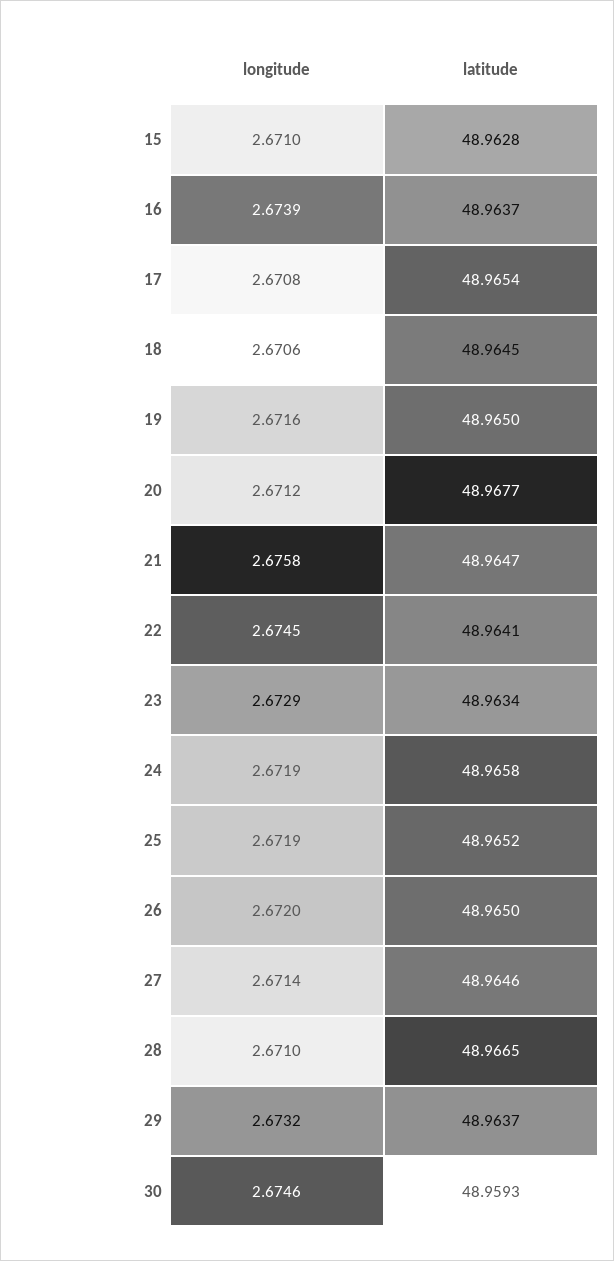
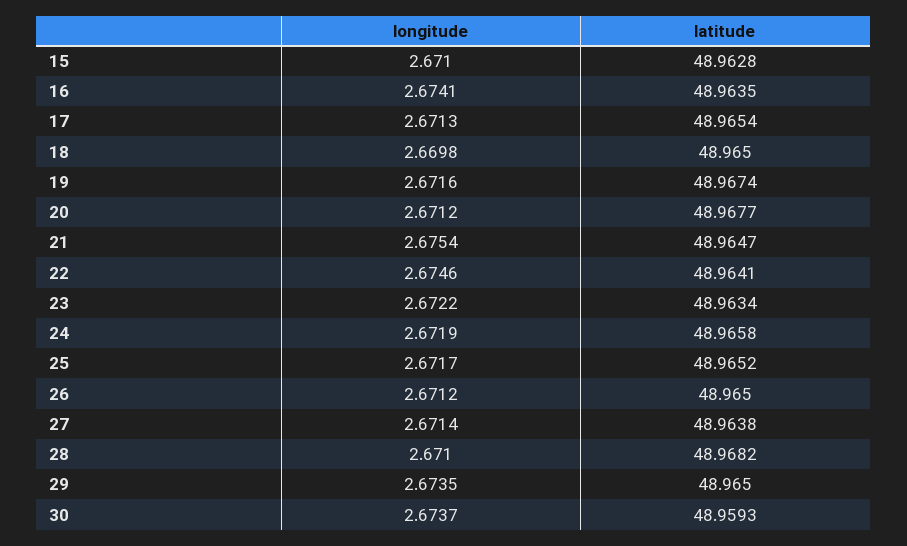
  {
    "longitude": {
      "15": 2.671,
-     "16": 2.6739,
+     "16": 2.6741,
-     "17": 2.6708,
+     "17": 2.6713,
-     "18": 2.6706,
+     "18": 2.6698,
      "19": 2.6716,
      "20": 2.6712,
-     "21": 2.6758,
+     "21": 2.6754,
-     "22": 2.6745,
+     "22": 2.6746,
-     "23": 2.6729,
+     "23": 2.6722,
      "24": 2.6719,
-     "25": 2.6719,
+     "25": 2.6717,
-     "26": 2.672,
+     "26": 2.6712,
      "27": 2.6714,
      "28": 2.671,
-     "29": 2.6732,
+     "29": 2.6735,
-     "30": 2.6746
+     "30": 2.6737
    },
    "latitude": {
      "15": 48.9628,
-     "16": 48.9637,
+     "16": 48.9635,
      "17": 48.9654,
-     "18": 48.9645,
+     "18": 48.965,
-     "19": 48.965,
+     "19": 48.9674,
      "20": 48.9677,
      "21": 48.9647,
      "22": 48.9641,
      "23": 48.9634,
      "24": 48.9658,
      "25": 48.9652,
      "26": 48.965,
-     "27": 48.9646,
+     "27": 48.9638,
-     "28": 48.9665,
+     "28": 48.9682,
-     "29": 48.9637,
+     "29": 48.965,
      "30": 48.9593
    }
  }

